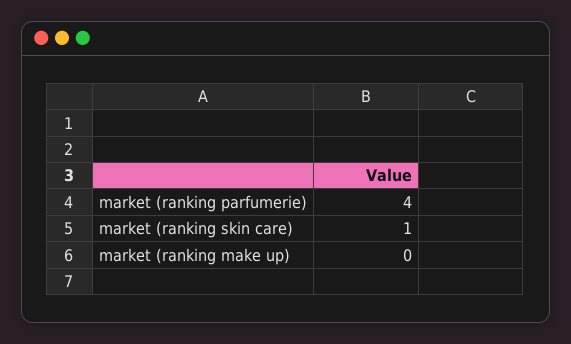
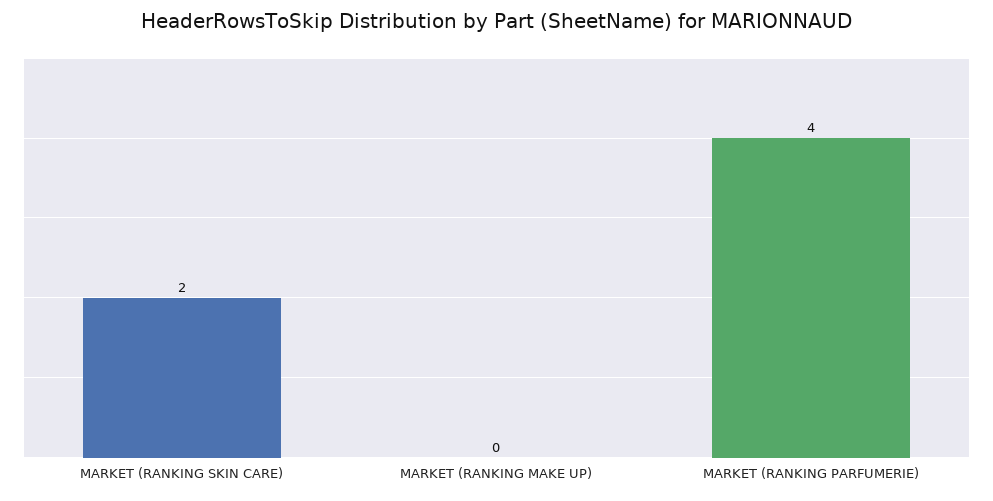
  {
    "market (ranking parfumerie)": 4,
-   "market (ranking skin care)": 1,
+   "market (ranking skin care)": 2,
    "market (ranking make up)": 0
  }

